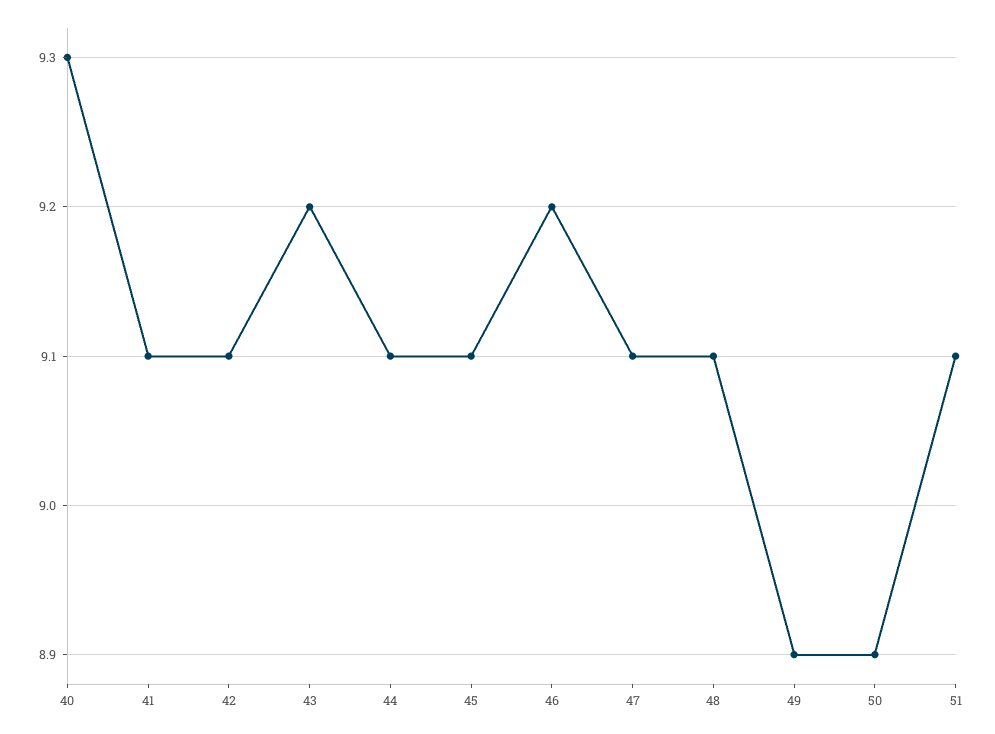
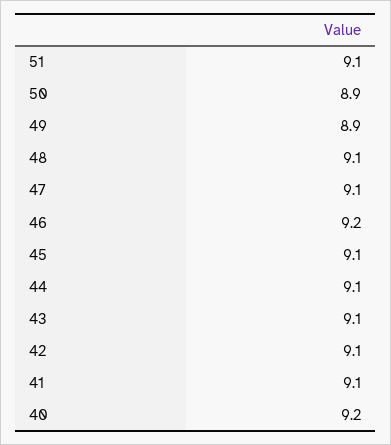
  {
-   "40": 9.3,
+   "40": 9.2,
    "41": 9.1,
    "42": 9.1,
-   "43": 9.2,
+   "43": 9.1,
    "44": 9.1,
    "45": 9.1,
    "46": 9.2,
    "47": 9.1,
    "48": 9.1,
    "49": 8.9,
    "50": 8.9,
    "51": 9.1
  }

